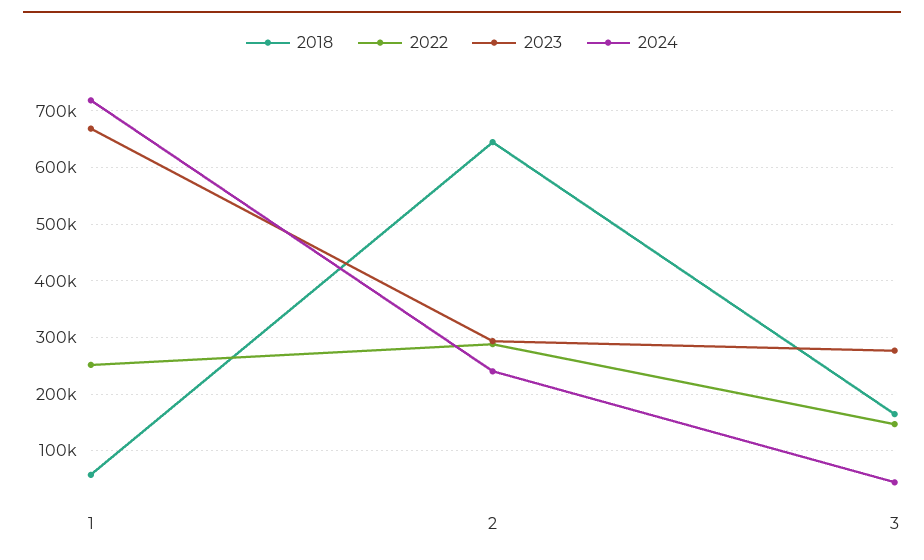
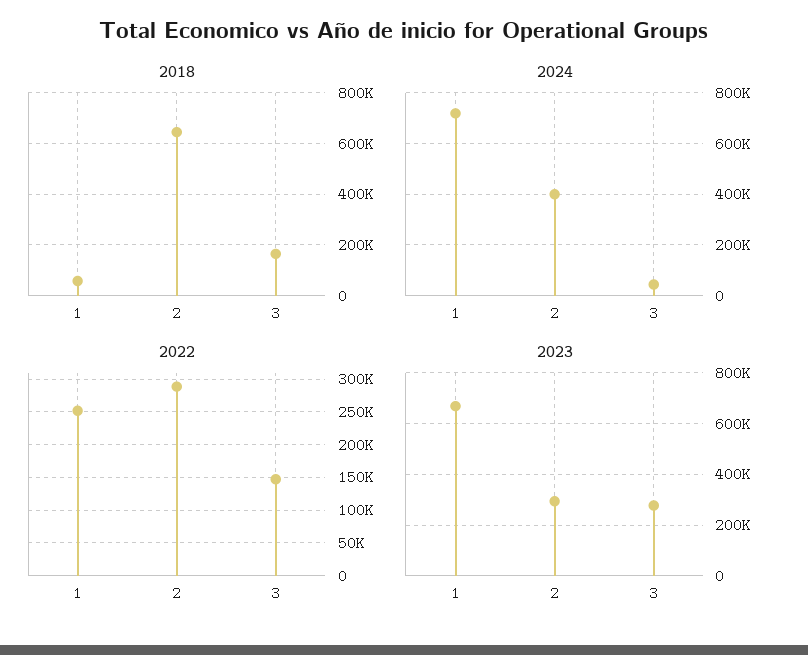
  {
    "2018": {
      "1": 60000,
      "2": 640000,
      "3": 160000
    },
    "2022": {
      "1": 250000,
      "2": 290000,
      "3": 150000
    },
    "2023": {
      "1": 660000,
      "2": 300000,
      "3": 280000
    },
    "2024": {
      "1": 720000,
-     "2": 240000,
+     "2": 400000,
      "3": 40000
    }
  }

